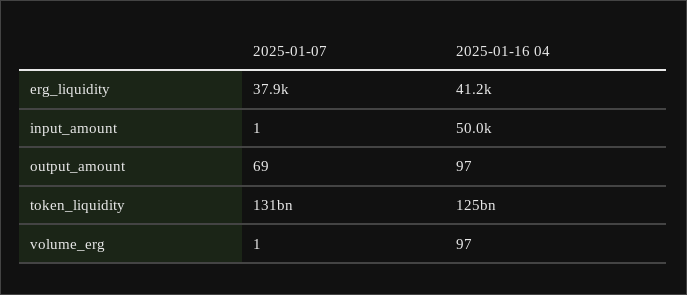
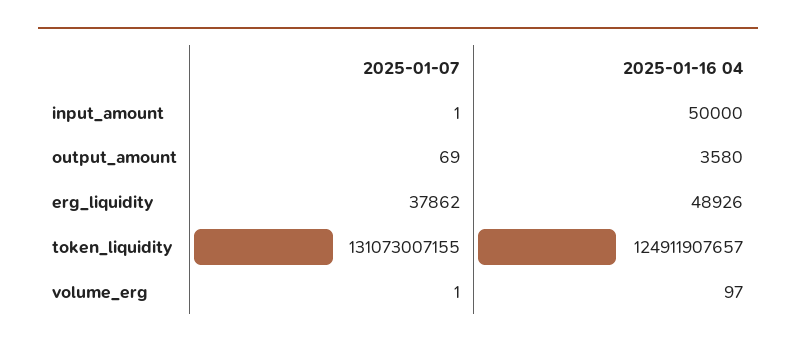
  {
    "2025-01-07": {
      "erg_liquidity": 37862,
      "input_amount": 1,
      "output_amount": 69,
      "token_liquidity": 131073007155,
      "volume_erg": 1
    },
    "2025-01-16 04": {
-     "erg_liquidity": 41200,
+     "erg_liquidity": 48926,
      "input_amount": 50000,
-     "output_amount": 97,
+     "output_amount": 3580,
      "token_liquidity": 124911907657,
      "volume_erg": 97
    }
  }

